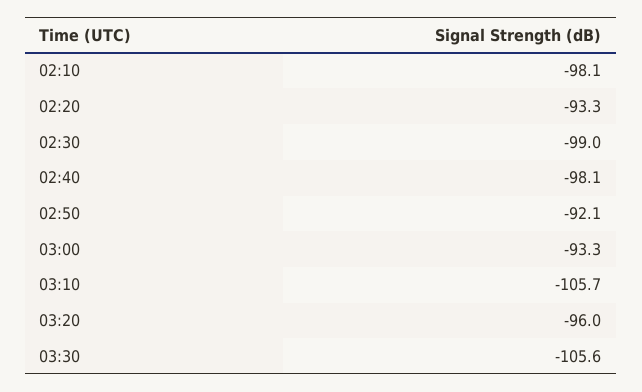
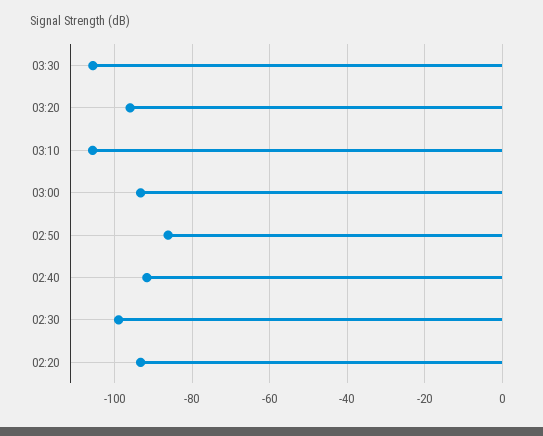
  {
-   "02:10": -98.1,
    "02:20": -93.3,
    "02:30": -99,
-   "02:40": -98.1,
+   "02:40": -92,
-   "02:50": -92.1,
+   "02:50": -86,
    "03:00": -93.3,
    "03:10": -105.7,
    "03:20": -96,
    "03:30": -105.6
  }

